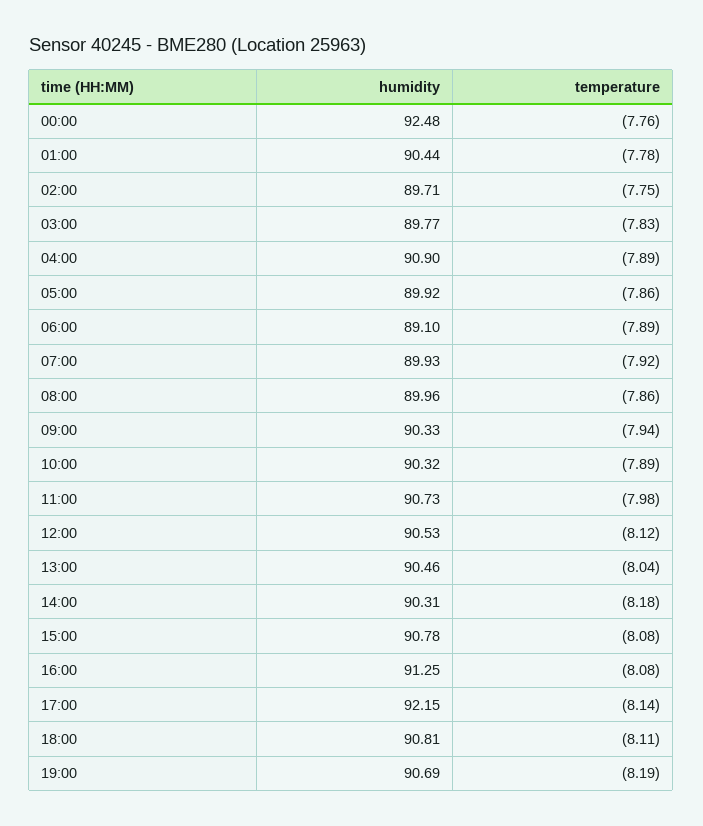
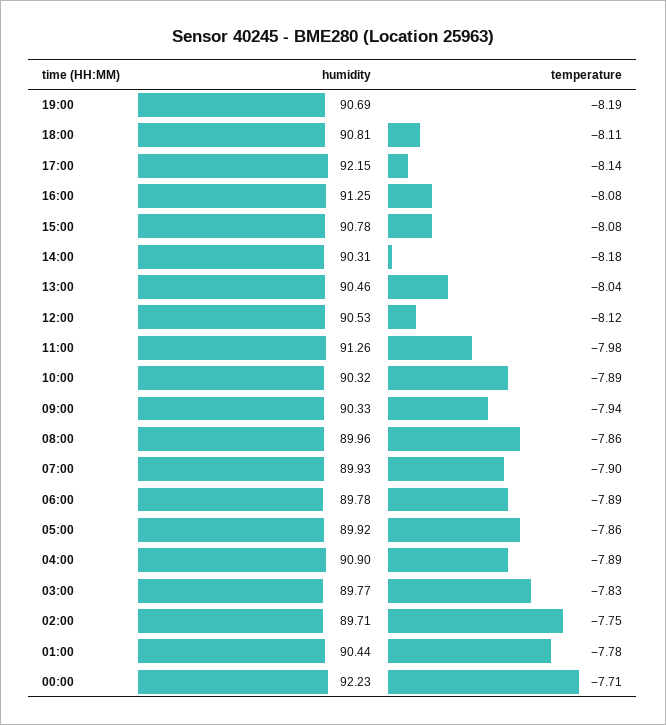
  {
    "humidity": {
-     "00:00": 92.48,
+     "00:00": 92.23,
      "01:00": 90.44,
      "02:00": 89.71,
      "03:00": 89.77,
      "04:00": 90.9,
      "05:00": 89.92,
-     "06:00": 89.1,
+     "06:00": 89.78,
      "07:00": 89.93,
      "08:00": 89.96,
      "09:00": 90.33,
      "10:00": 90.32,
-     "11:00": 90.73,
+     "11:00": 91.26,
      "12:00": 90.53,
      "13:00": 90.46,
      "14:00": 90.31,
      "15:00": 90.78,
      "16:00": 91.25,
      "17:00": 92.15,
      "18:00": 90.81,
      "19:00": 90.69
    },
    "temperature": {
-     "00:00": -7.76,
+     "00:00": -7.71,
      "01:00": -7.78,
      "02:00": -7.75,
      "03:00": -7.83,
      "04:00": -7.89,
      "05:00": -7.86,
      "06:00": -7.89,
-     "07:00": -7.92,
+     "07:00": -7.9,
      "08:00": -7.86,
      "09:00": -7.94,
      "10:00": -7.89,
      "11:00": -7.98,
      "12:00": -8.12,
      "13:00": -8.04,
      "14:00": -8.18,
      "15:00": -8.08,
      "16:00": -8.08,
      "17:00": -8.14,
      "18:00": -8.11,
      "19:00": -8.19
    }
  }

